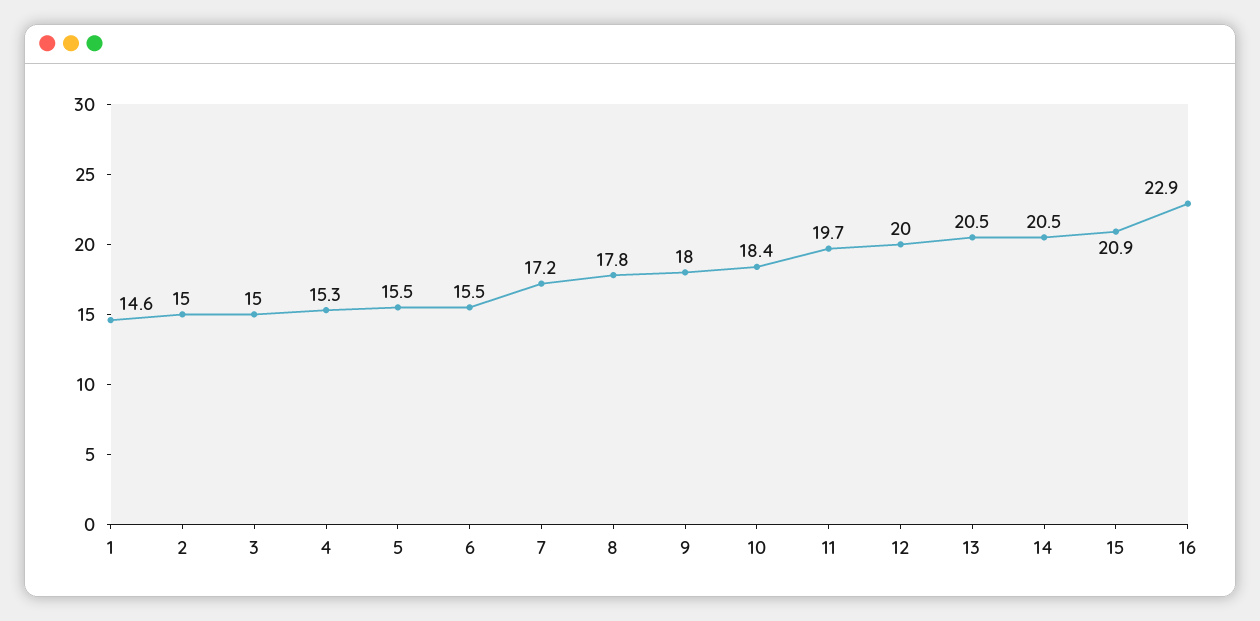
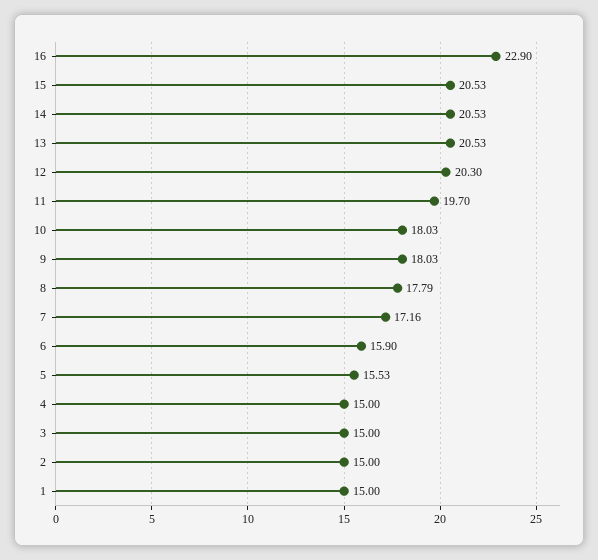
  {
-   "1": 14.6,
+   "1": 15,
    "2": 15,
    "3": 15,
-   "4": 15.3,
+   "4": 15,
    "5": 15.53,
-   "6": 15.5,
+   "6": 15.9,
    "7": 17.16,
    "8": 17.79,
    "9": 18.03,
-   "10": 18.4,
+   "10": 18.03,
    "11": 19.7,
-   "12": 20,
+   "12": 20.3,
    "13": 20.53,
    "14": 20.53,
-   "15": 20.9,
+   "15": 20.53,
    "16": 22.9
  }

